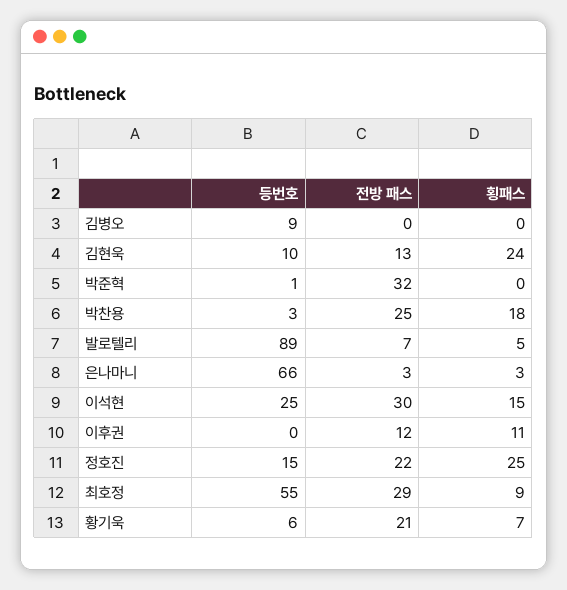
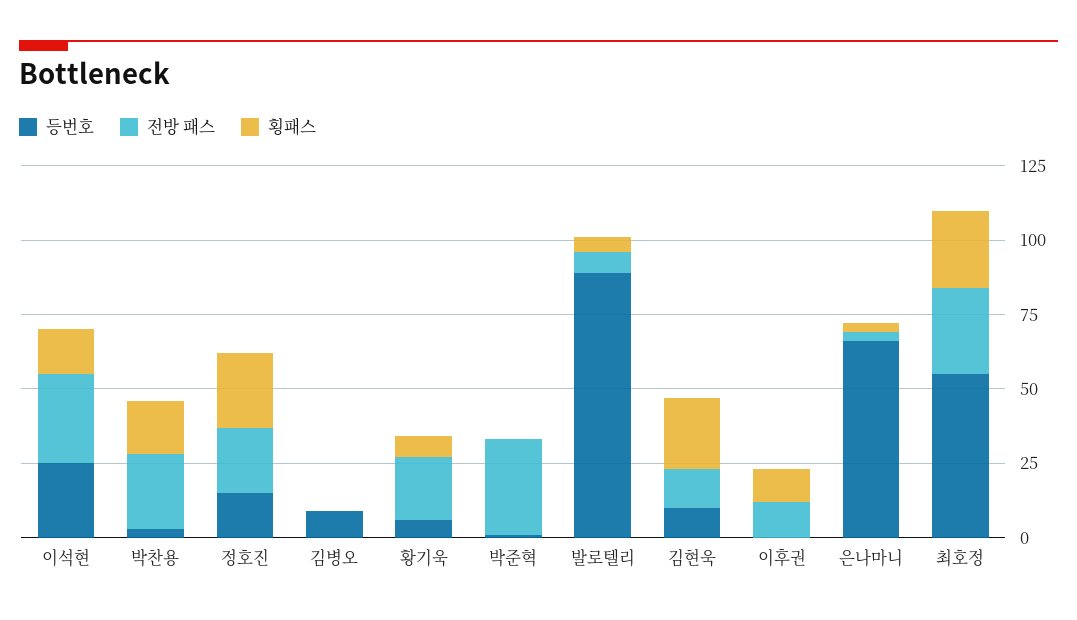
  {
    "등번호": {
      "김병오": 9,
      "김현욱": 10,
      "박준혁": 1,
      "박찬용": 3,
      "발로텔리": 89,
      "은나마니": 66,
      "이석현": 25,
      "이후권": 0,
      "정호진": 15,
      "최호정": 55,
      "황기욱": 6
    },
    "전방 패스": {
      "김병오": 0,
      "김현욱": 13,
      "박준혁": 32,
      "박찬용": 25,
      "발로텔리": 7,
      "은나마니": 3,
      "이석현": 30,
      "이후권": 12,
      "정호진": 22,
      "최호정": 29,
      "황기욱": 21
    },
    "횡패스": {
      "김병오": 0,
      "김현욱": 24,
      "박준혁": 0,
      "박찬용": 18,
      "발로텔리": 5,
      "은나마니": 3,
      "이석현": 15,
      "이후권": 11,
      "정호진": 25,
-     "최호정": 9,
+     "최호정": 25,
      "황기욱": 7
    }
  }

